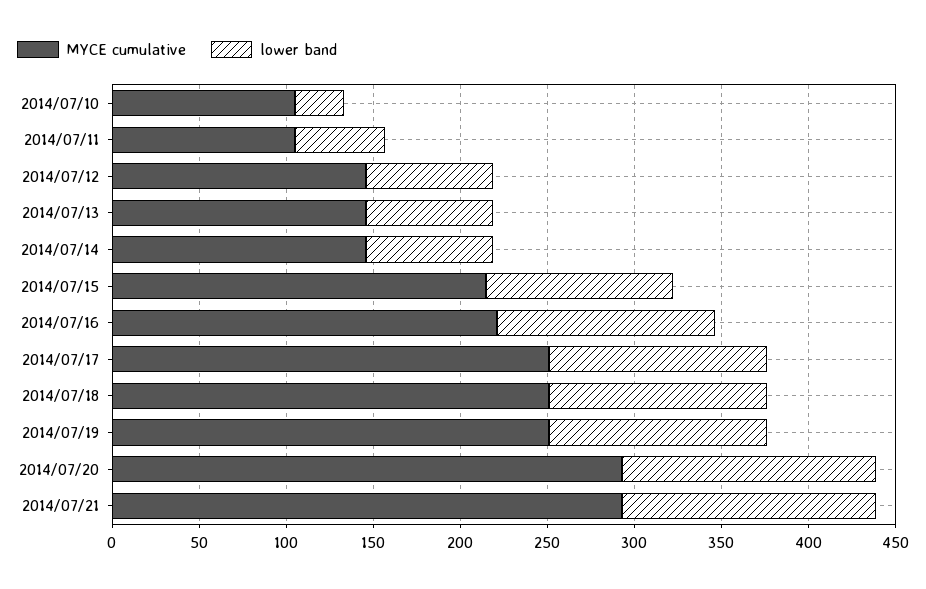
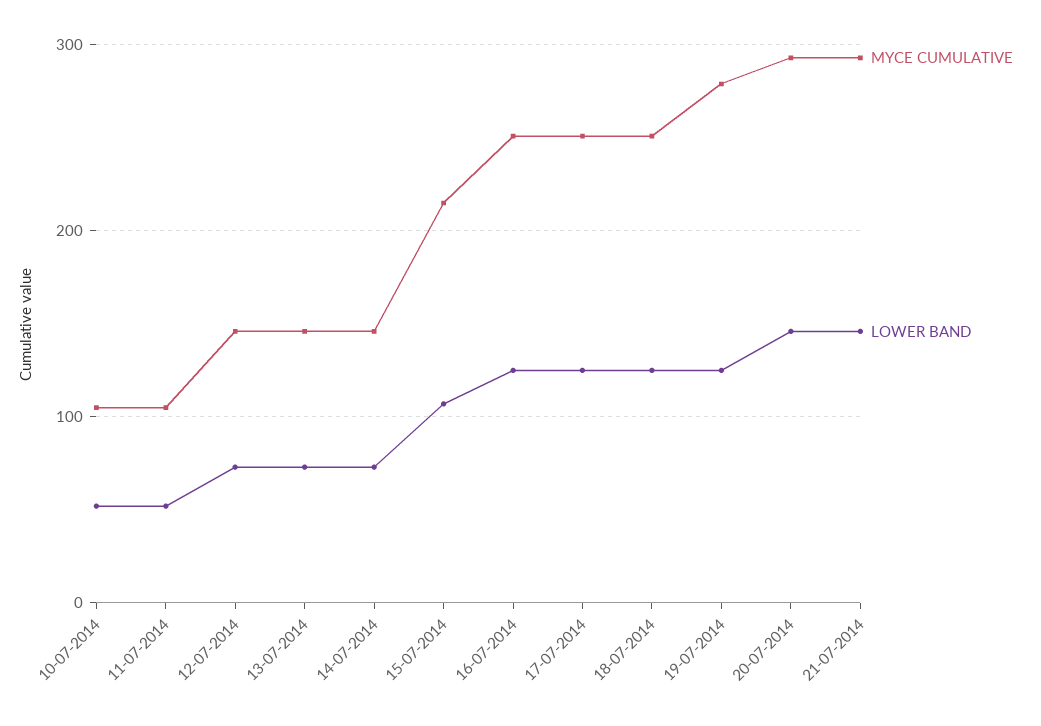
  {
    "MYCE cumulative": {
      "2014/07/10": 110,
      "2014/07/11": 110,
      "2014/07/12": 150,
      "2014/07/13": 150,
      "2014/07/14": 150,
      "2014/07/15": 220,
-     "2014/07/16": 220,
+     "2014/07/16": 250,
      "2014/07/17": 250,
      "2014/07/18": 250,
-     "2014/07/19": 250,
+     "2014/07/19": 280,
      "2014/07/20": 290,
      "2014/07/21": 290
    },
    "lower band": {
-     "2014/07/10": 30,
+     "2014/07/10": 50,
      "2014/07/11": 50,
      "2014/07/12": 70,
      "2014/07/13": 70,
      "2014/07/14": 70,
      "2014/07/15": 110,
      "2014/07/16": 130,
      "2014/07/17": 130,
      "2014/07/18": 130,
      "2014/07/19": 130,
      "2014/07/20": 150,
      "2014/07/21": 150
    }
  }

